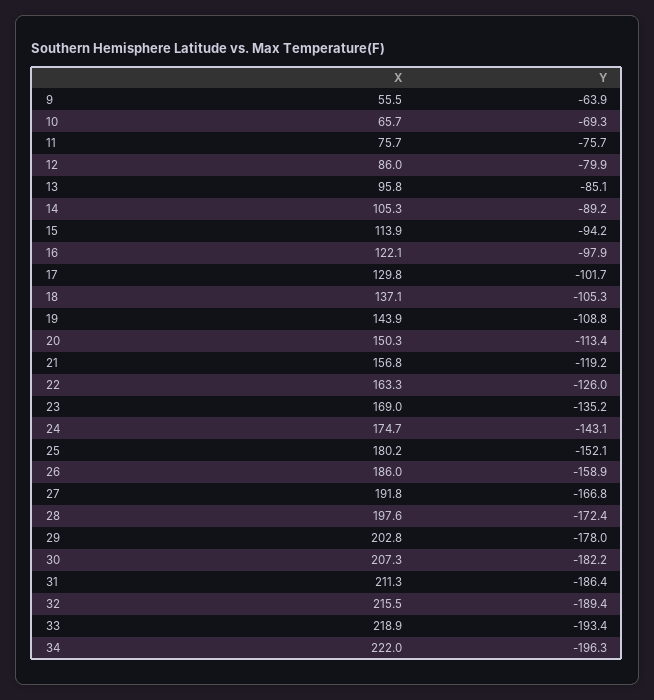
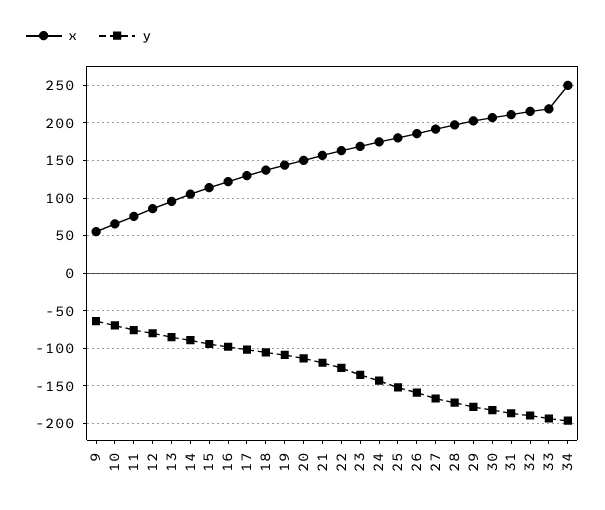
  {
    "X": {
      "9": 55.5,
      "10": 65.7,
      "11": 75.7,
      "12": 86,
      "13": 95.8,
      "14": 105.3,
      "15": 113.9,
      "16": 122.1,
      "17": 129.8,
      "18": 137.1,
      "19": 143.9,
      "20": 150.3,
      "21": 156.8,
      "22": 163.3,
      "23": 169,
      "24": 174.7,
      "25": 180.2,
      "26": 186,
      "27": 191.8,
      "28": 197.6,
      "29": 202.8,
      "30": 207.3,
      "31": 211.3,
      "32": 215.5,
      "33": 218.9,
-     "34": 222
+     "34": 250
    },
    "Y": {
      "9": -63.9,
      "10": -69.3,
      "11": -75.7,
      "12": -79.9,
      "13": -85.1,
      "14": -89.2,
      "15": -94.2,
      "16": -97.9,
      "17": -101.7,
      "18": -105.3,
      "19": -108.8,
      "20": -113.4,
      "21": -119.2,
      "22": -126,
      "23": -135.2,
      "24": -143.1,
      "25": -152.1,
      "26": -158.9,
      "27": -166.8,
      "28": -172.4,
      "29": -178,
      "30": -182.2,
      "31": -186.4,
      "32": -189.4,
      "33": -193.4,
      "34": -196.3
    }
  }

